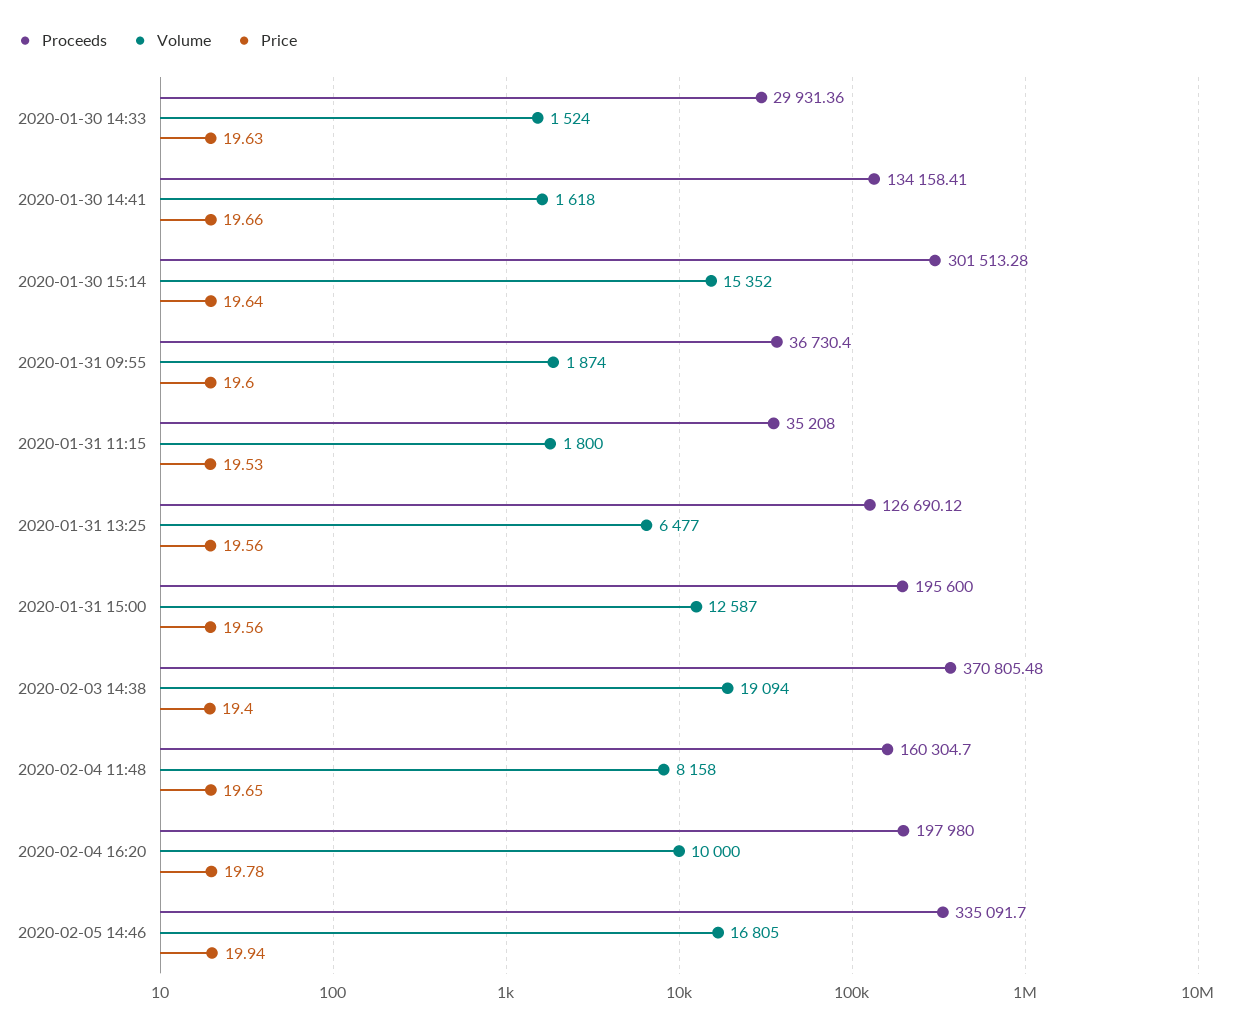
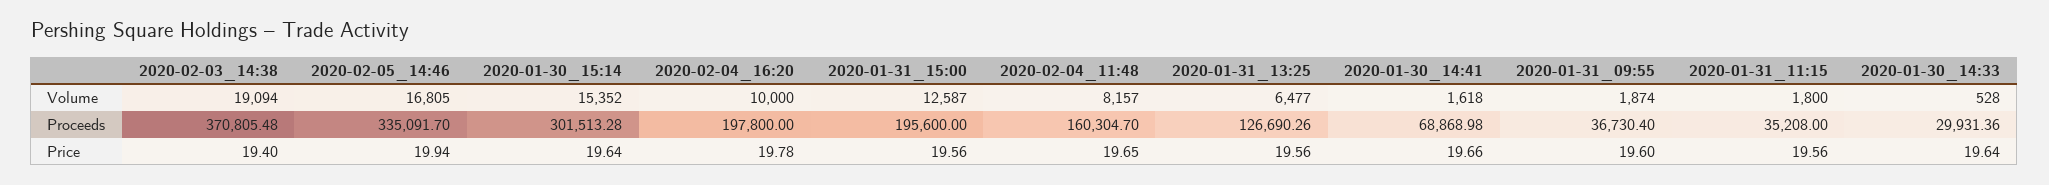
  {
    "Proceeds": {
      "2020-01-30 14:33": 29931.36,
-     "2020-01-30 14:41": 134158.41,
+     "2020-01-30 14:41": 68868.98,
      "2020-01-30 15:14": 301513.28,
      "2020-01-31 09:55": 36730.4,
      "2020-01-31 11:15": 35208,
-     "2020-01-31 13:25": 126690.12,
+     "2020-01-31 13:25": 126690.26,
      "2020-01-31 15:00": 195600,
      "2020-02-03 14:38": 370805.48,
      "2020-02-04 11:48": 160304.7,
-     "2020-02-04 16:20": 197980,
+     "2020-02-04 16:20": 197800,
      "2020-02-05 14:46": 335091.7
    },
    "Volume": {
-     "2020-01-30 14:33": 1524,
+     "2020-01-30 14:33": 528,
      "2020-01-30 14:41": 1618,
      "2020-01-30 15:14": 15352,
      "2020-01-31 09:55": 1874,
      "2020-01-31 11:15": 1800,
      "2020-01-31 13:25": 6477,
      "2020-01-31 15:00": 12587,
      "2020-02-03 14:38": 19094,
-     "2020-02-04 11:48": 8158,
+     "2020-02-04 11:48": 8157,
      "2020-02-04 16:20": 10000,
      "2020-02-05 14:46": 16805
    },
    "Price": {
-     "2020-01-30 14:33": 19.63,
+     "2020-01-30 14:33": 19.64,
      "2020-01-30 14:41": 19.66,
      "2020-01-30 15:14": 19.64,
      "2020-01-31 09:55": 19.6,
-     "2020-01-31 11:15": 19.53,
+     "2020-01-31 11:15": 19.56,
      "2020-01-31 13:25": 19.56,
      "2020-01-31 15:00": 19.56,
      "2020-02-03 14:38": 19.4,
      "2020-02-04 11:48": 19.65,
      "2020-02-04 16:20": 19.78,
      "2020-02-05 14:46": 19.94
    }
  }

